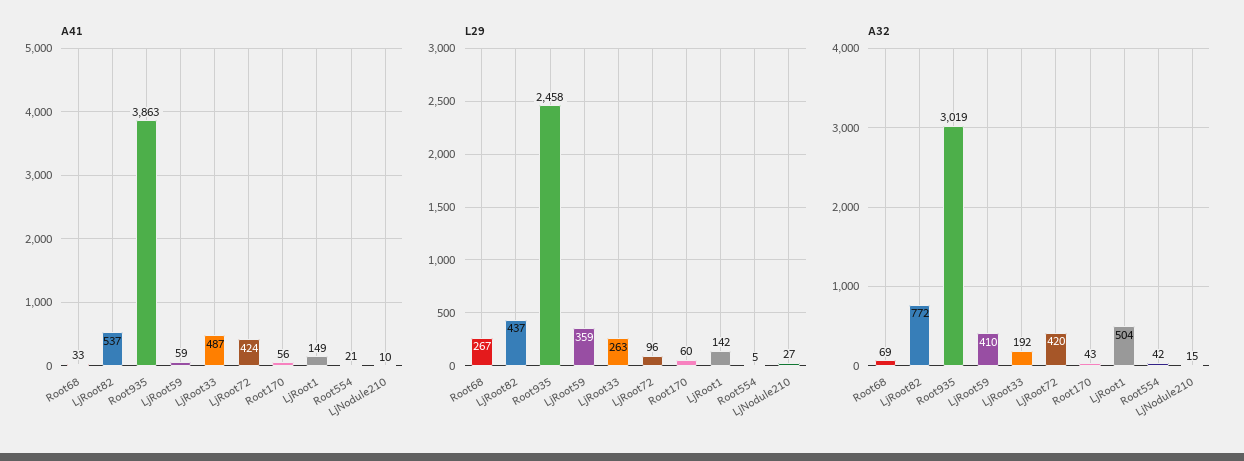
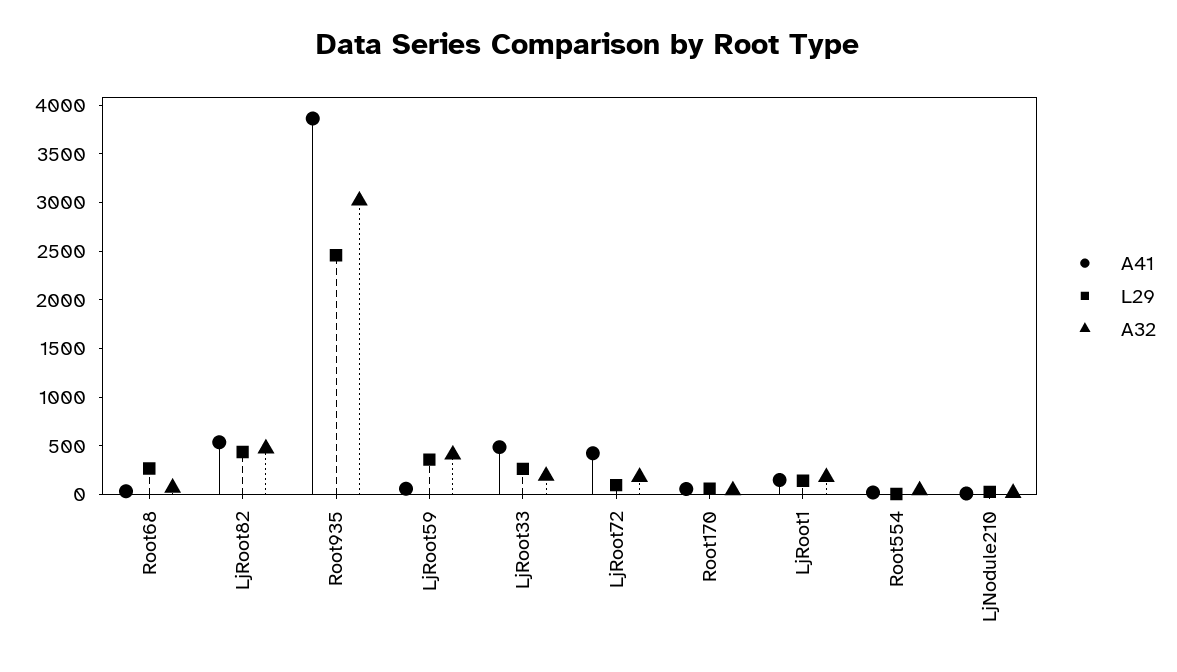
  {
    "A41": {
      "Root68": 33,
      "LjRoot82": 537,
      "Root935": 3863,
      "LjRoot59": 59,
      "LjRoot33": 487,
      "LjRoot72": 424,
      "Root170": 56,
      "LjRoot1": 149,
      "Root554": 21,
      "LjNodule210": 10
    },
    "L29": {
      "Root68": 267,
      "LjRoot82": 437,
      "Root935": 2458,
      "LjRoot59": 359,
      "LjRoot33": 263,
      "LjRoot72": 96,
      "Root170": 60,
      "LjRoot1": 142,
      "Root554": 5,
      "LjNodule210": 27
    },
    "A32": {
      "Root68": 69,
-     "LjRoot82": 772,
+     "LjRoot82": 500,
      "Root935": 3019,
      "LjRoot59": 410,
      "LjRoot33": 192,
-     "LjRoot72": 420,
+     "LjRoot72": 200,
      "Root170": 43,
-     "LjRoot1": 504,
+     "LjRoot1": 200,
      "Root554": 42,
      "LjNodule210": 15
    }
  }

